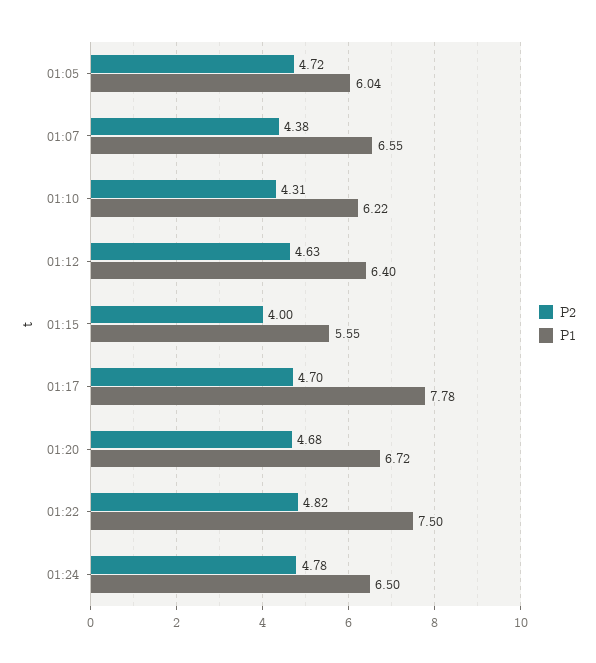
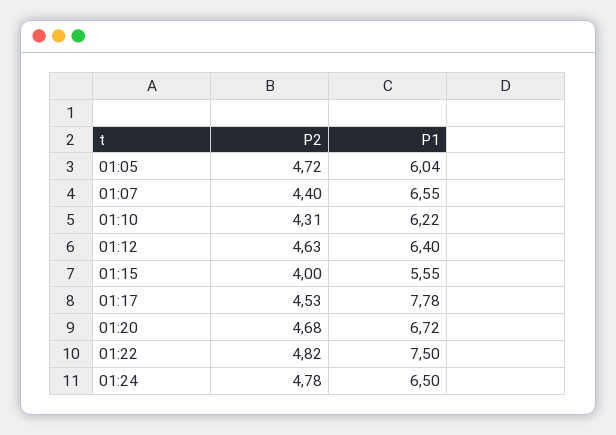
  {
    "P2": {
      "01:05": 4.72,
-     "01:07": 4.38,
+     "01:07": 4.4,
      "01:10": 4.31,
      "01:12": 4.63,
      "01:15": 4,
-     "01:17": 4.7,
+     "01:17": 4.53,
      "01:20": 4.68,
      "01:22": 4.82,
      "01:24": 4.78
    },
    "P1": {
      "01:05": 6.04,
      "01:07": 6.55,
      "01:10": 6.22,
      "01:12": 6.4,
      "01:15": 5.55,
      "01:17": 7.78,
      "01:20": 6.72,
      "01:22": 7.5,
      "01:24": 6.5
    }
  }

